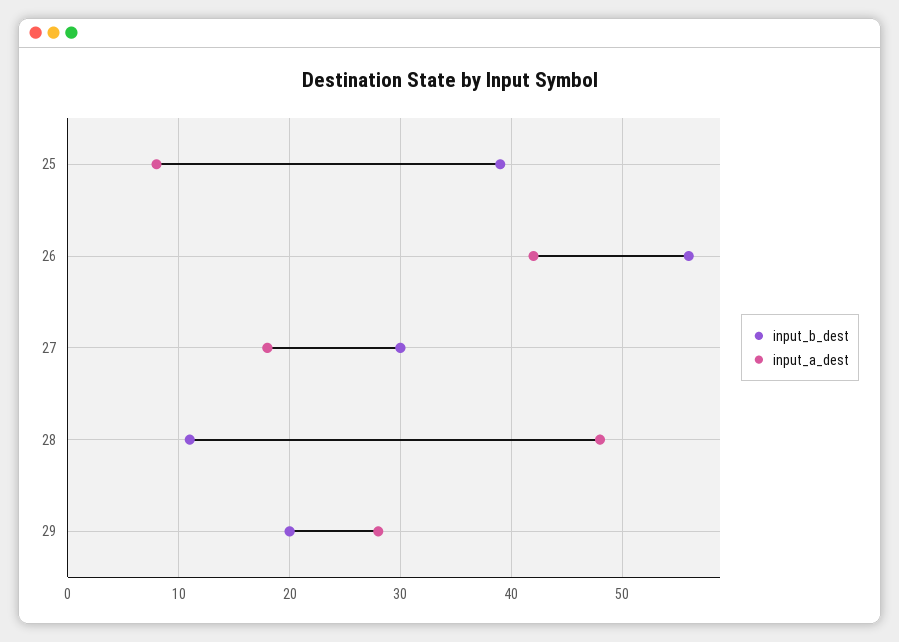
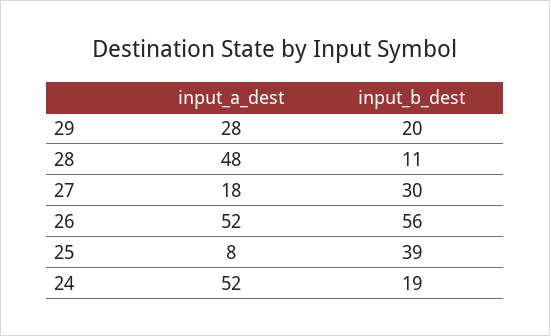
  {
    "input_b_dest": {
      "25": 39,
      "26": 56,
      "27": 30,
      "28": 11,
-     "29": 20
+     "29": 20,
+     "24": 19
    },
    "input_a_dest": {
      "25": 8,
-     "26": 42,
+     "26": 52,
      "27": 18,
      "28": 48,
-     "29": 28
+     "29": 28,
+     "24": 52
    }
  }

